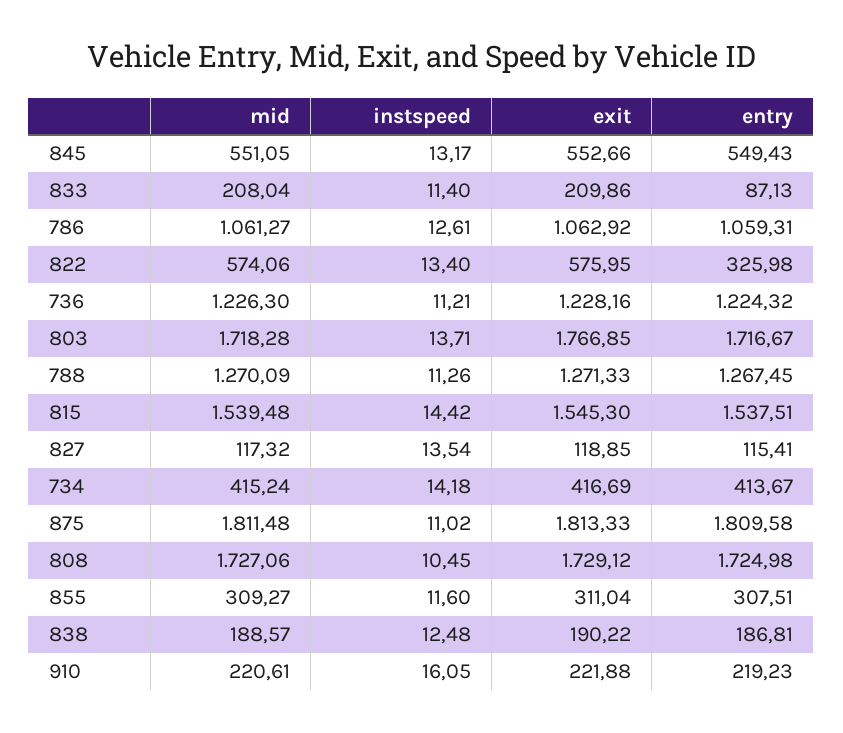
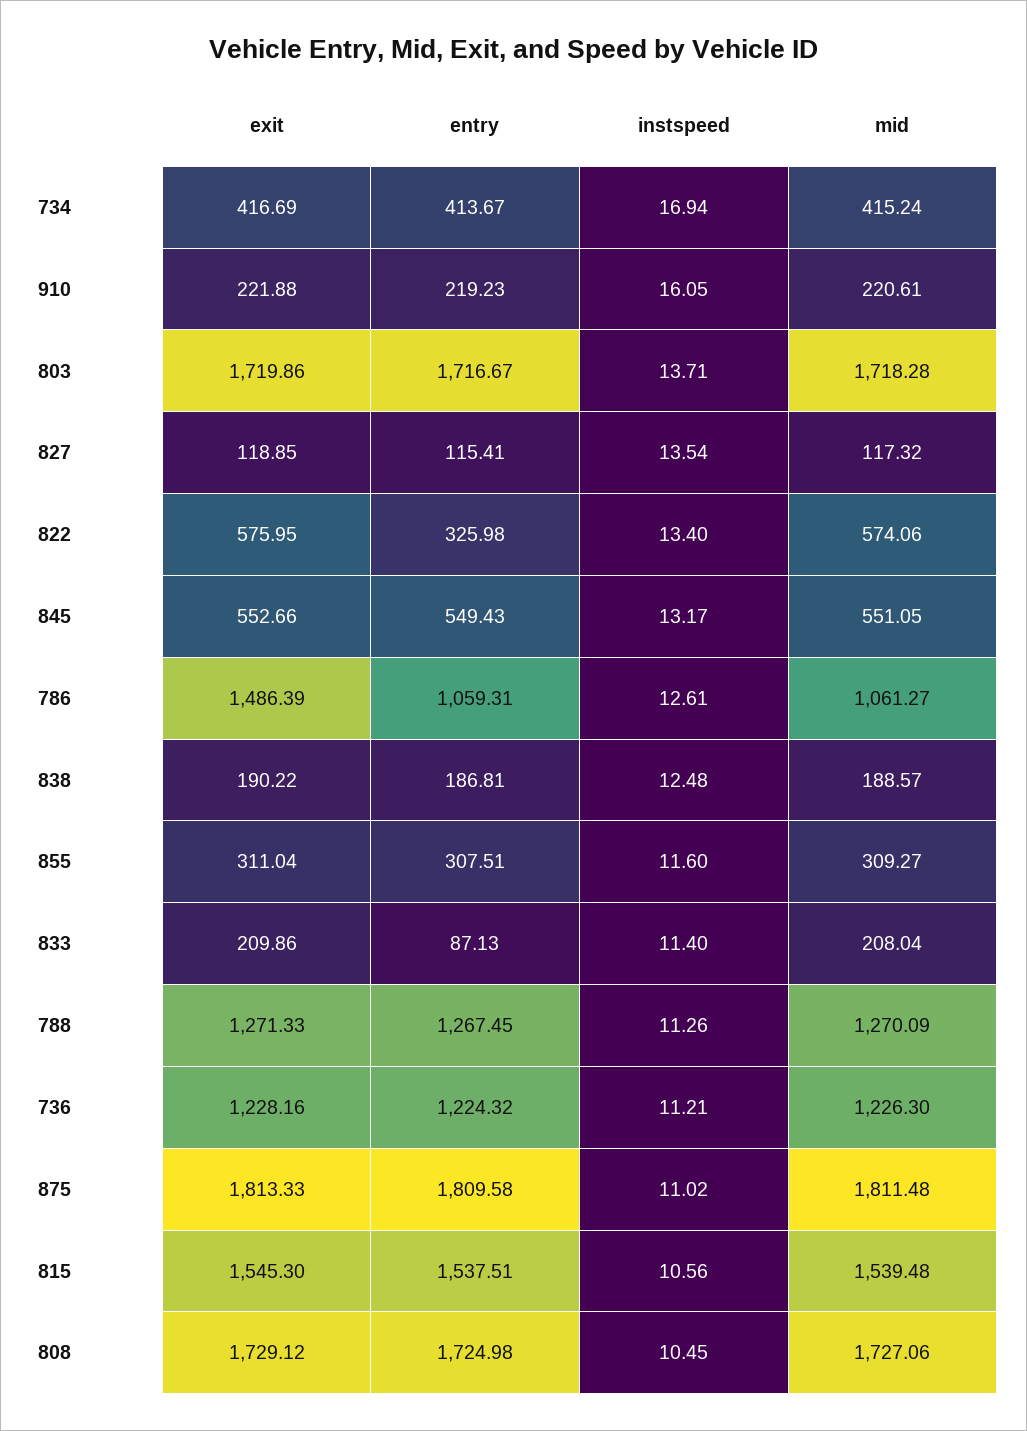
  {
    "mid": {
      "845": 551.05,
      "833": 208.04,
      "786": 1061.27,
      "822": 574.06,
      "736": 1226.3,
      "803": 1718.28,
      "788": 1270.09,
      "815": 1539.48,
      "827": 117.32,
      "734": 415.24,
      "875": 1811.48,
      "808": 1727.06,
      "855": 309.27,
      "838": 188.57,
      "910": 220.61
    },
    "instspeed": {
      "845": 13.17,
      "833": 11.4,
      "786": 12.61,
      "822": 13.4,
      "736": 11.21,
      "803": 13.71,
      "788": 11.26,
-     "815": 14.42,
+     "815": 10.56,
      "827": 13.54,
-     "734": 14.18,
+     "734": 16.94,
      "875": 11.02,
      "808": 10.45,
      "855": 11.6,
      "838": 12.48,
      "910": 16.05
    },
    "exit": {
      "845": 552.66,
      "833": 209.86,
-     "786": 1062.92,
+     "786": 1486.39,
      "822": 575.95,
      "736": 1228.16,
-     "803": 1766.85,
+     "803": 1719.86,
      "788": 1271.33,
      "815": 1545.3,
      "827": 118.85,
      "734": 416.69,
      "875": 1813.33,
      "808": 1729.12,
      "855": 311.04,
      "838": 190.22,
      "910": 221.88
    },
    "entry": {
      "845": 549.43,
      "833": 87.13,
      "786": 1059.31,
      "822": 325.98,
      "736": 1224.32,
      "803": 1716.67,
      "788": 1267.45,
      "815": 1537.51,
      "827": 115.41,
      "734": 413.67,
      "875": 1809.58,
      "808": 1724.98,
      "855": 307.51,
      "838": 186.81,
      "910": 219.23
    }
  }

